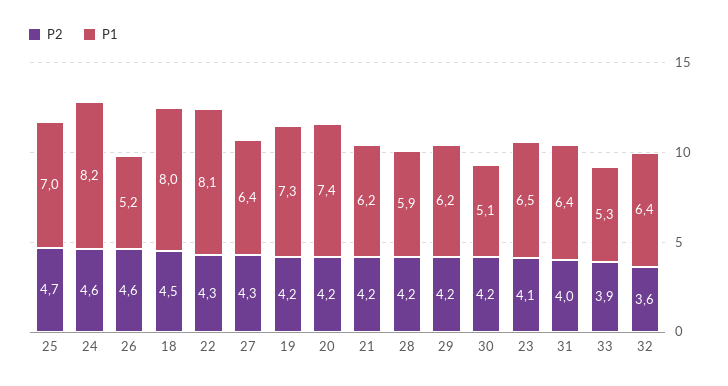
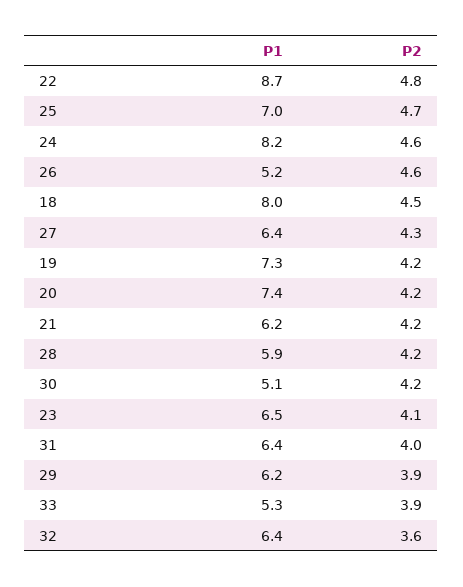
  {
    "P2": {
      "25": 4.7,
      "24": 4.6,
      "26": 4.6,
      "18": 4.5,
-     "22": 4.3,
+     "22": 4.8,
      "27": 4.3,
      "19": 4.2,
      "20": 4.2,
      "21": 4.2,
      "28": 4.2,
-     "29": 4.2,
+     "29": 3.9,
      "30": 4.2,
      "23": 4.1,
      "31": 4,
      "33": 3.9,
      "32": 3.6
    },
    "P1": {
      "25": 7,
      "24": 8.2,
      "26": 5.2,
      "18": 8,
-     "22": 8.1,
+     "22": 8.7,
      "27": 6.4,
      "19": 7.3,
      "20": 7.4,
      "21": 6.2,
      "28": 5.9,
      "29": 6.2,
      "30": 5.1,
      "23": 6.5,
      "31": 6.4,
      "33": 5.3,
      "32": 6.4
    }
  }

